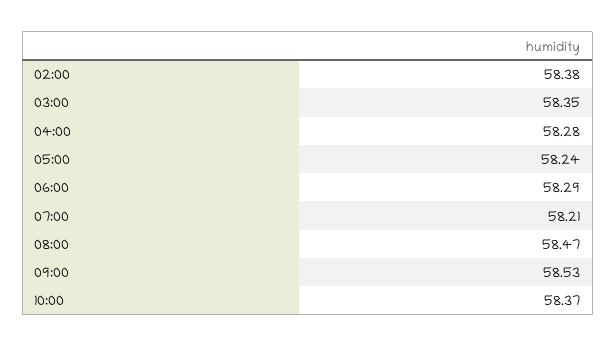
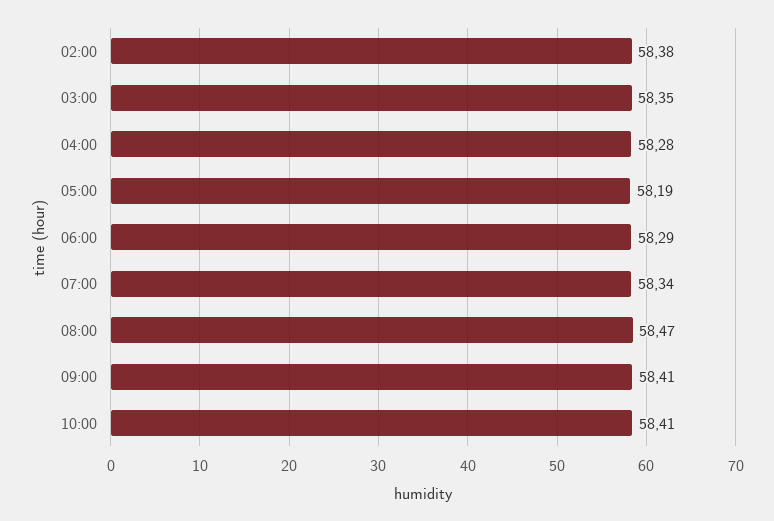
  {
    "02:00": 58.38,
    "03:00": 58.35,
    "04:00": 58.28,
-   "05:00": 58.24,
+   "05:00": 58.19,
    "06:00": 58.29,
-   "07:00": 58.21,
+   "07:00": 58.34,
    "08:00": 58.47,
-   "09:00": 58.53,
+   "09:00": 58.41,
-   "10:00": 58.37
+   "10:00": 58.41
  }

